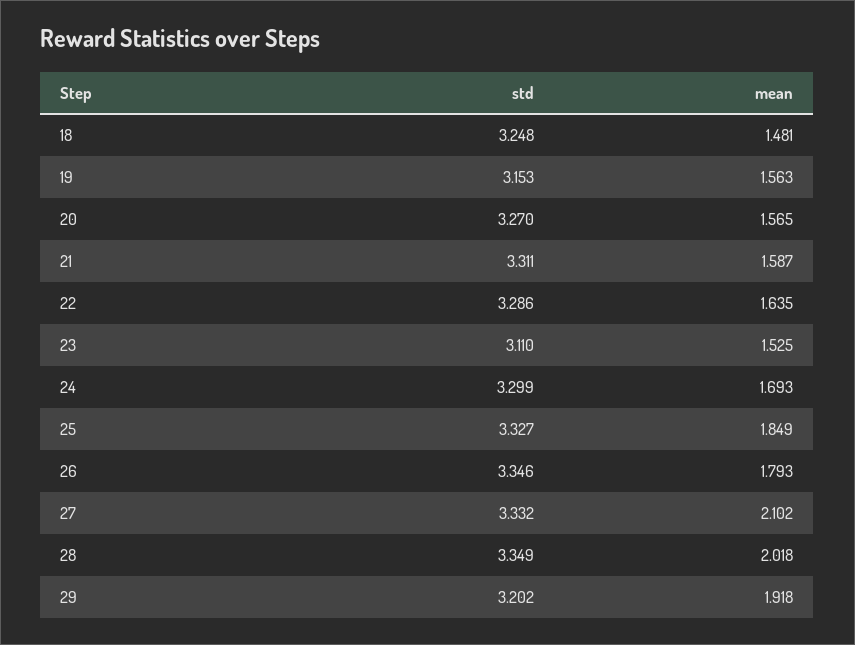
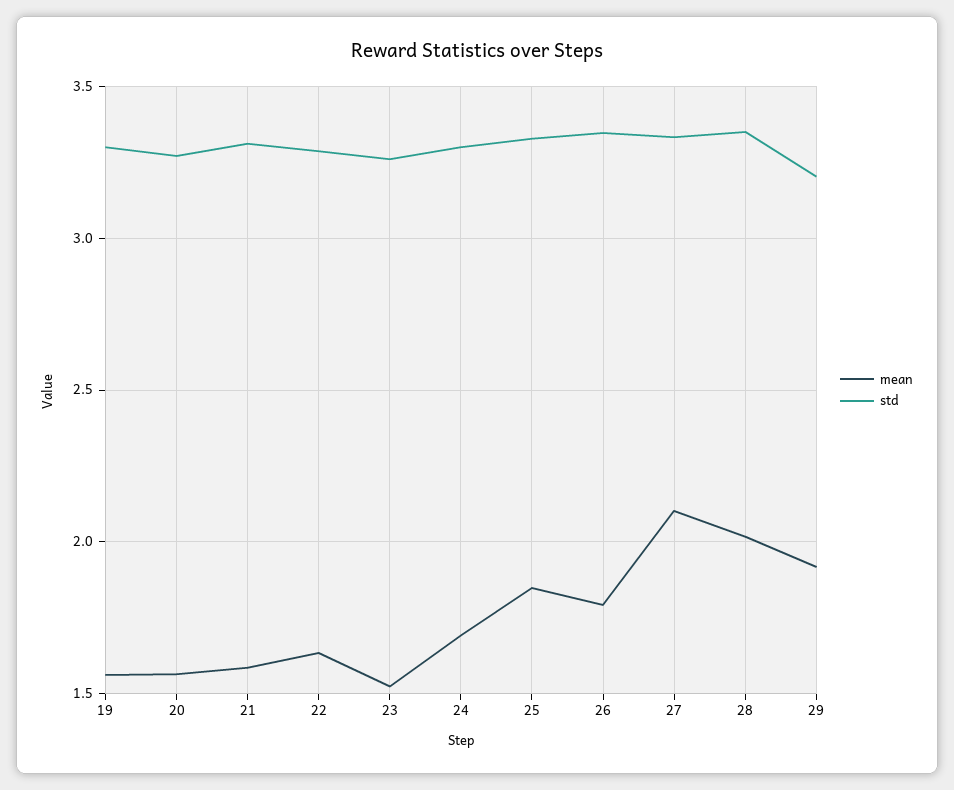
  {
    "std": {
-     "18": 3.248,
-     "19": 3.153,
+     "19": 3.3,
      "20": 3.27,
      "21": 3.311,
      "22": 3.286,
-     "23": 3.11,
+     "23": 3.25,
      "24": 3.299,
      "25": 3.327,
      "26": 3.346,
      "27": 3.332,
      "28": 3.349,
      "29": 3.202
    },
    "mean": {
-     "18": 1.481,
      "19": 1.563,
      "20": 1.565,
      "21": 1.587,
      "22": 1.635,
      "23": 1.525,
      "24": 1.693,
      "25": 1.849,
      "26": 1.793,
      "27": 2.102,
      "28": 2.018,
      "29": 1.918
    }
  }

